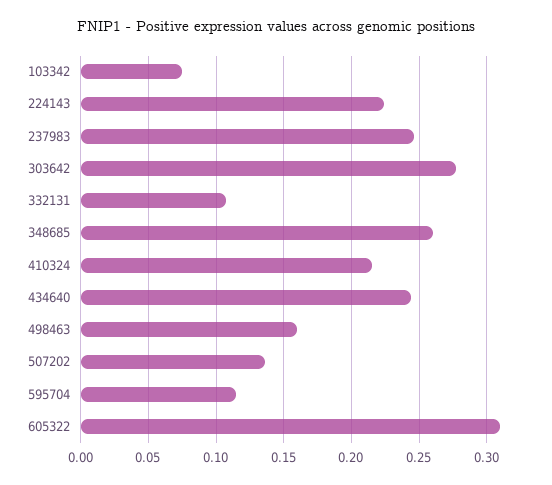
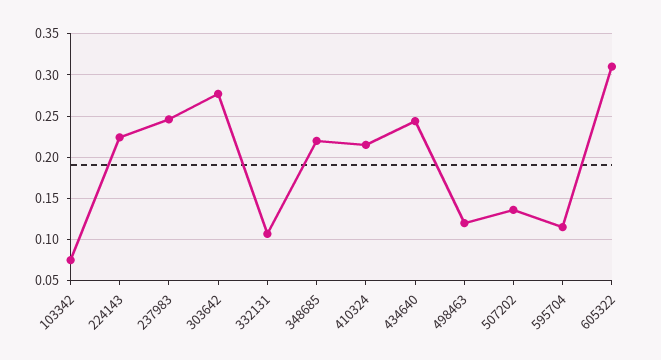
  {
    "103342": 0.075,
    "224143": 0.225,
    "237983": 0.245,
    "303642": 0.275,
    "332131": 0.105,
-   "348685": 0.26,
+   "348685": 0.22,
    "410324": 0.215,
    "434640": 0.245,
-   "498463": 0.16,
+   "498463": 0.12,
    "507202": 0.135,
    "595704": 0.115,
    "605322": 0.31
  }

